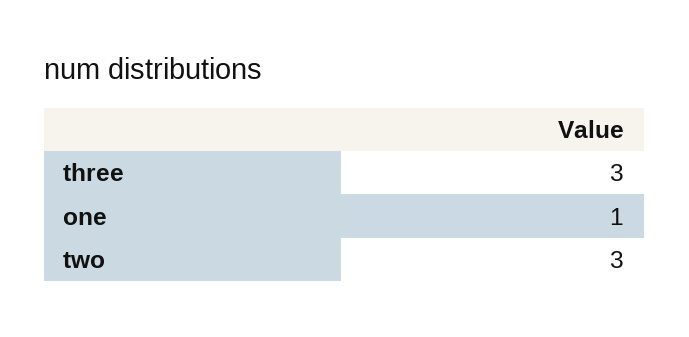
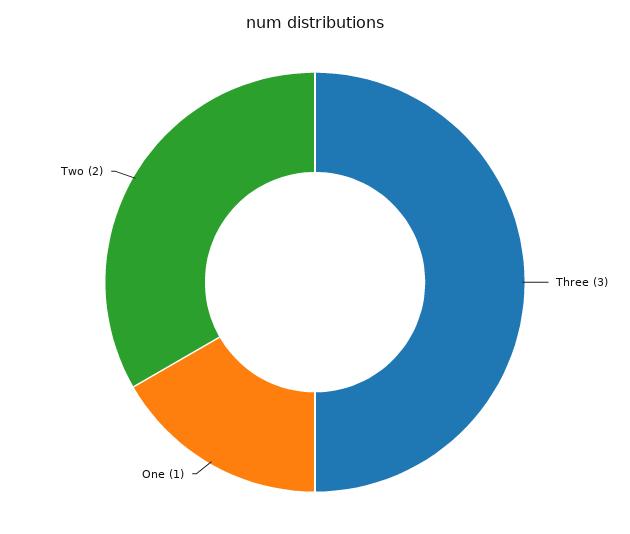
  {
    "three": 3,
    "one": 1,
-   "two": 3
+   "two": 2
  }

